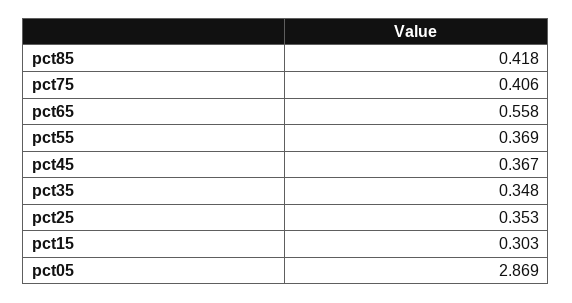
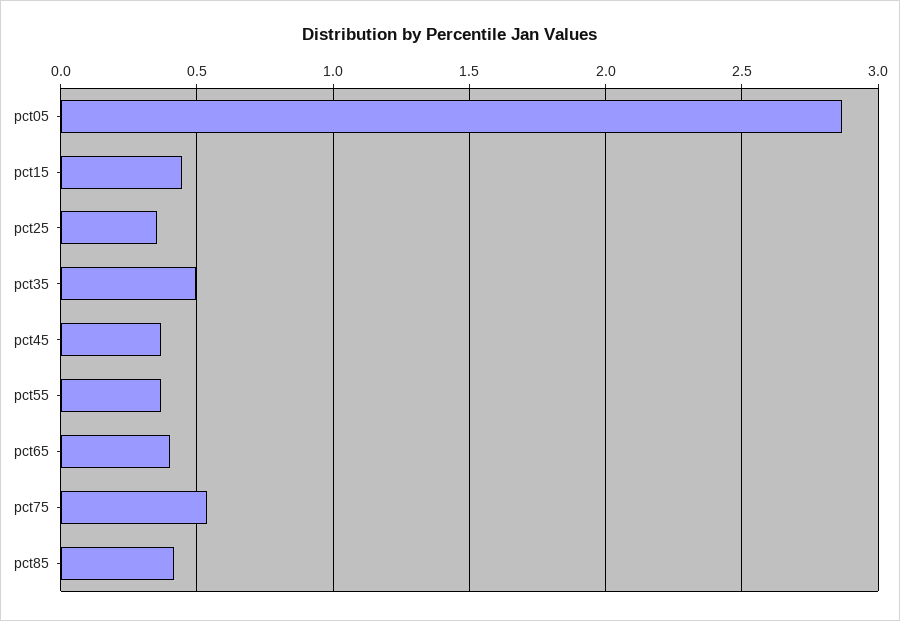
  {
    "pct85": 0.418,
-   "pct75": 0.406,
+   "pct75": 0.55,
-   "pct65": 0.558,
+   "pct65": 0.4,
    "pct55": 0.369,
    "pct45": 0.367,
-   "pct35": 0.348,
+   "pct35": 0.5,
    "pct25": 0.353,
-   "pct15": 0.303,
+   "pct15": 0.45,
    "pct05": 2.869
  }

